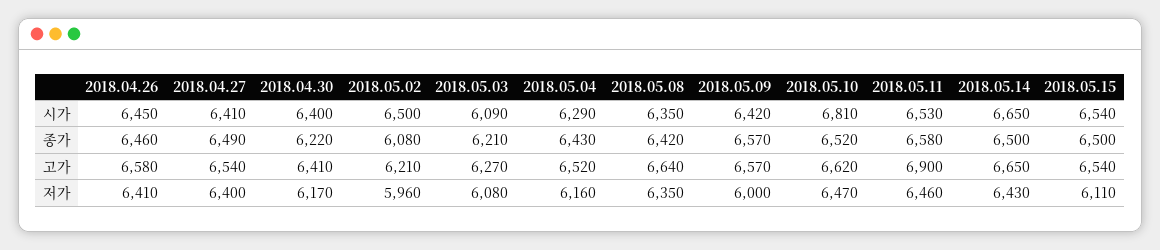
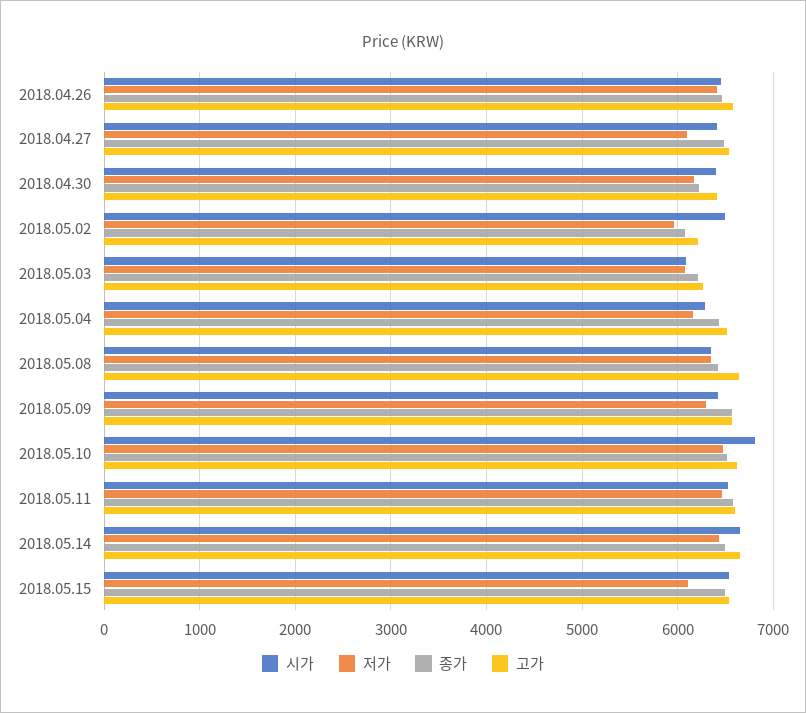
  {
    "시가": {
      "2018.04.26": 6450,
      "2018.04.27": 6410,
      "2018.04.30": 6400,
      "2018.05.02": 6500,
      "2018.05.03": 6090,
      "2018.05.04": 6290,
      "2018.05.08": 6350,
      "2018.05.09": 6420,
      "2018.05.10": 6810,
      "2018.05.11": 6530,
      "2018.05.14": 6650,
      "2018.05.15": 6540
    },
    "종가": {
      "2018.04.26": 6460,
      "2018.04.27": 6490,
      "2018.04.30": 6220,
      "2018.05.02": 6080,
      "2018.05.03": 6210,
      "2018.05.04": 6430,
      "2018.05.08": 6420,
      "2018.05.09": 6570,
      "2018.05.10": 6520,
      "2018.05.11": 6580,
      "2018.05.14": 6500,
      "2018.05.15": 6500
    },
    "고가": {
      "2018.04.26": 6580,
      "2018.04.27": 6540,
      "2018.04.30": 6410,
      "2018.05.02": 6210,
      "2018.05.03": 6270,
      "2018.05.04": 6520,
      "2018.05.08": 6640,
      "2018.05.09": 6570,
      "2018.05.10": 6620,
-     "2018.05.11": 6900,
+     "2018.05.11": 6600,
      "2018.05.14": 6650,
      "2018.05.15": 6540
    },
    "저가": {
      "2018.04.26": 6410,
-     "2018.04.27": 6400,
+     "2018.04.27": 6100,
      "2018.04.30": 6170,
      "2018.05.02": 5960,
      "2018.05.03": 6080,
      "2018.05.04": 6160,
      "2018.05.08": 6350,
-     "2018.05.09": 6000,
+     "2018.05.09": 6300,
      "2018.05.10": 6470,
      "2018.05.11": 6460,
      "2018.05.14": 6430,
      "2018.05.15": 6110
    }
  }

